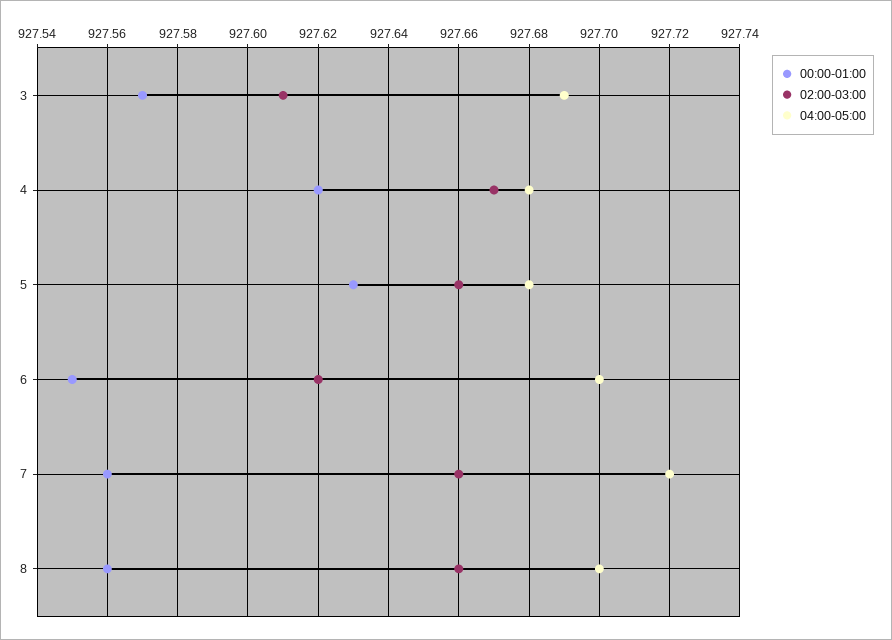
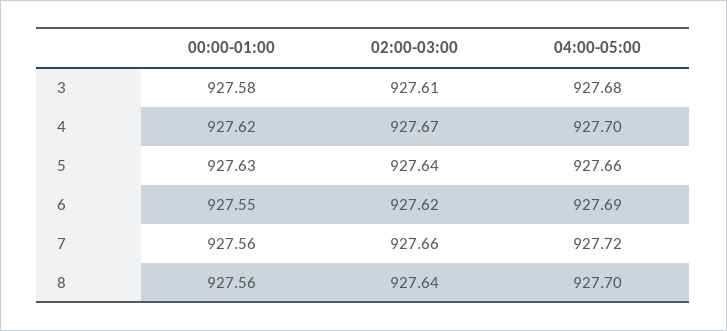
  {
    "00:00-01:00": {
-     "3": 927.57,
+     "3": 927.58,
      "4": 927.62,
      "5": 927.63,
      "6": 927.55,
      "7": 927.56,
      "8": 927.56
    },
    "02:00-03:00": {
      "3": 927.61,
      "4": 927.67,
-     "5": 927.66,
+     "5": 927.64,
      "6": 927.62,
      "7": 927.66,
-     "8": 927.66
+     "8": 927.64
    },
    "04:00-05:00": {
-     "3": 927.69,
+     "3": 927.68,
-     "4": 927.68,
+     "4": 927.7,
-     "5": 927.68,
+     "5": 927.66,
-     "6": 927.7,
+     "6": 927.69,
      "7": 927.72,
      "8": 927.7
    }
  }

